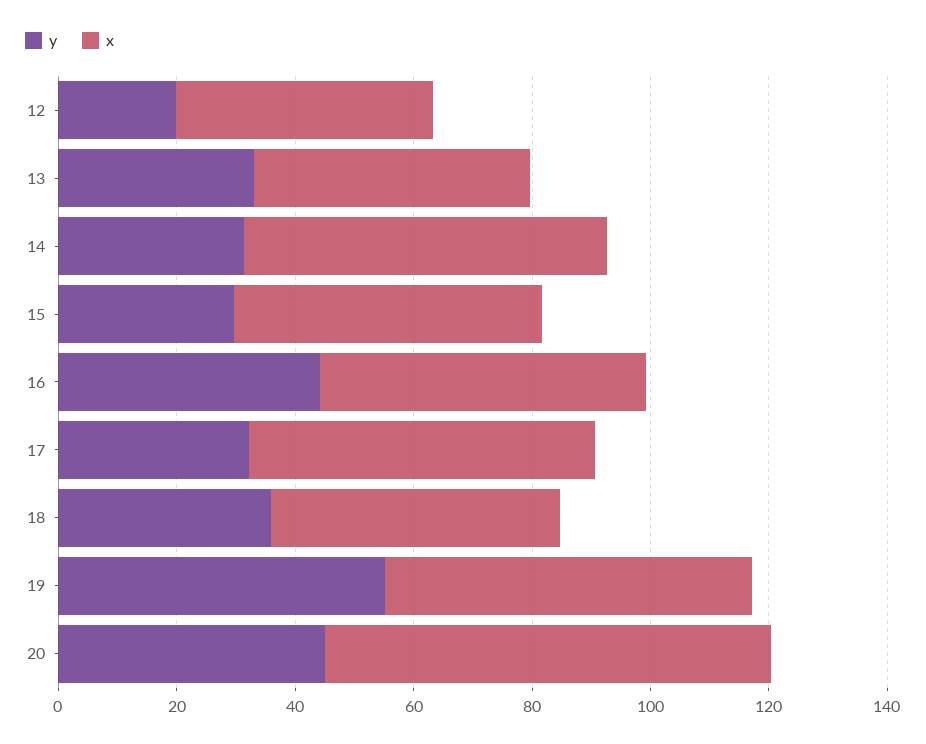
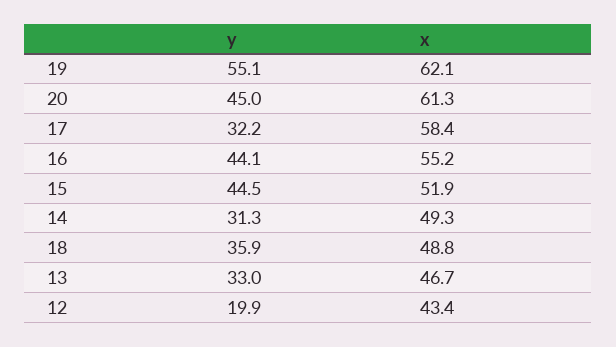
  {
    "y": {
      "12": 19.9,
      "13": 33,
      "14": 31.3,
-     "15": 30,
+     "15": 44.5,
      "16": 44.1,
      "17": 32.2,
      "18": 35.9,
      "19": 55.1,
      "20": 45
    },
    "x": {
      "12": 43.4,
      "13": 46.7,
-     "14": 60,
+     "14": 49.3,
      "15": 51.9,
      "16": 55.2,
      "17": 58.4,
      "18": 48.8,
      "19": 62.1,
-     "20": 75
+     "20": 61.3
    }
  }

